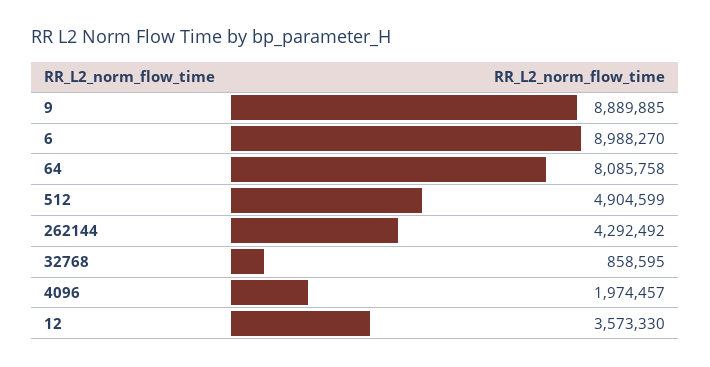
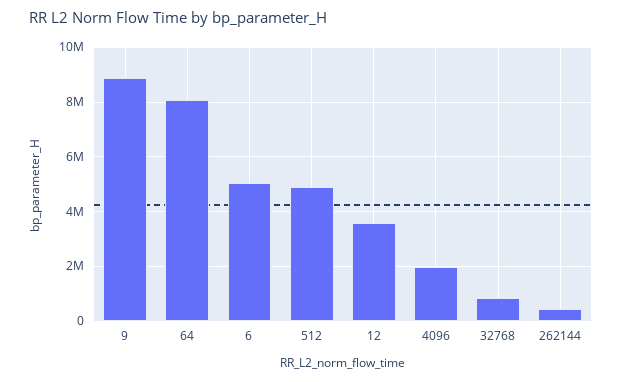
  {
    "9": 8889885,
-   "6": 8988270,
+   "6": 5000000,
    "64": 8085758,
    "512": 4904599,
-   "262144": 4292492,
+   "262144": 500000,
    "32768": 858595,
    "4096": 1974457,
    "12": 3573330
  }

